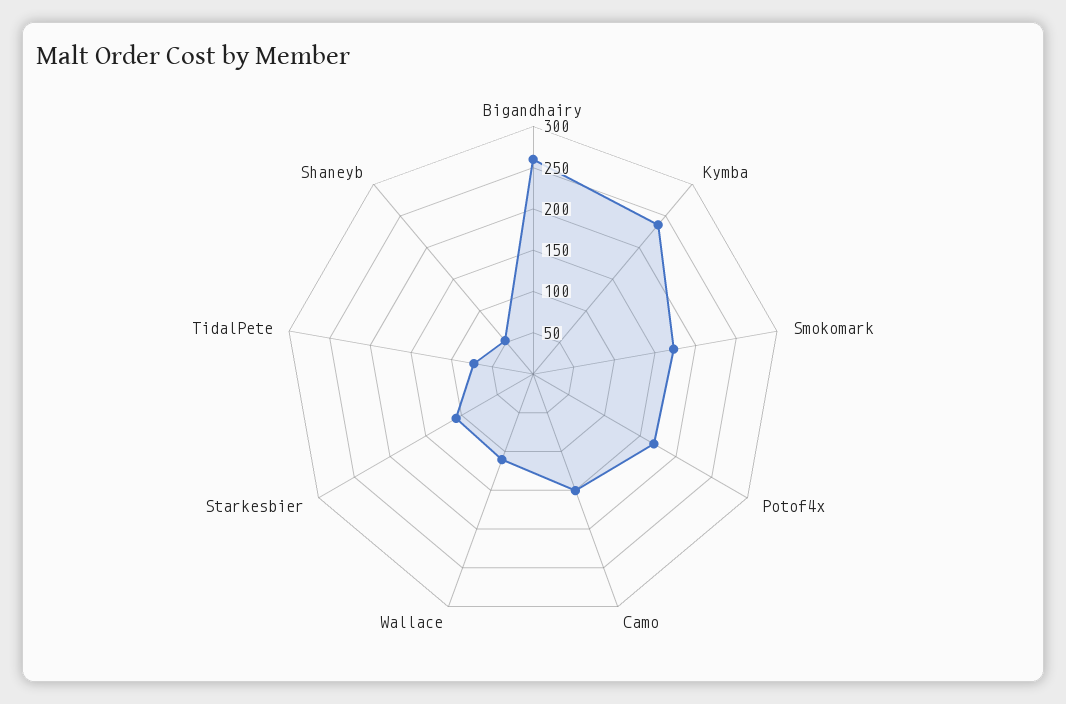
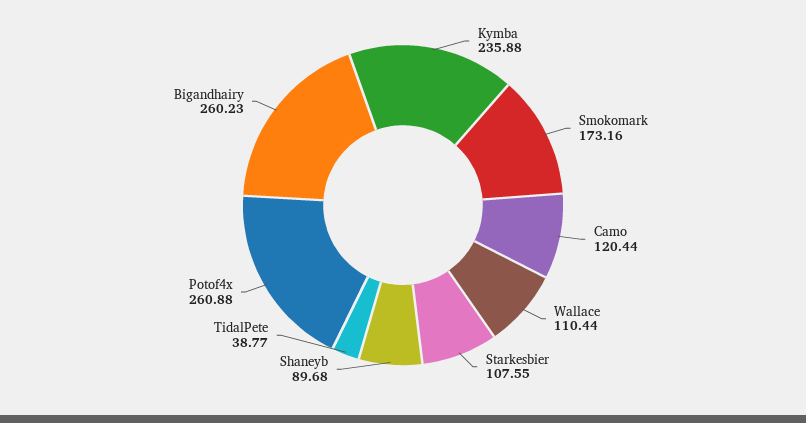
  {
    "Bigandhairy": 260.23,
    "Kymba": 235.88,
    "Smokomark": 173.16,
-   "Potof4x": 170,
+   "Potof4x": 260.88,
-   "Camo": 150,
+   "Camo": 120.44,
    "Wallace": 110.44,
    "Starkesbier": 107.55,
-   "TidalPete": 70,
+   "TidalPete": 38.77,
-   "Shaneyb": 50
+   "Shaneyb": 89.68
  }

